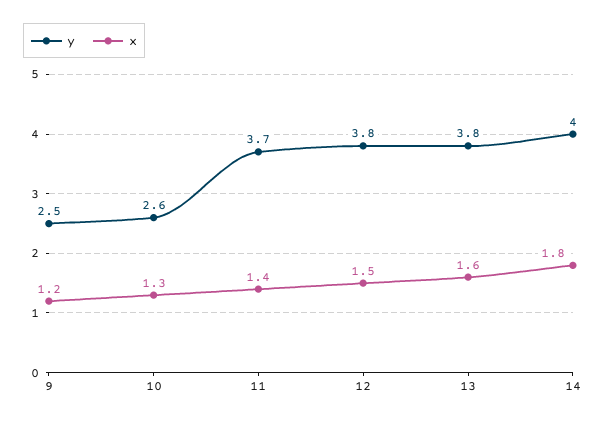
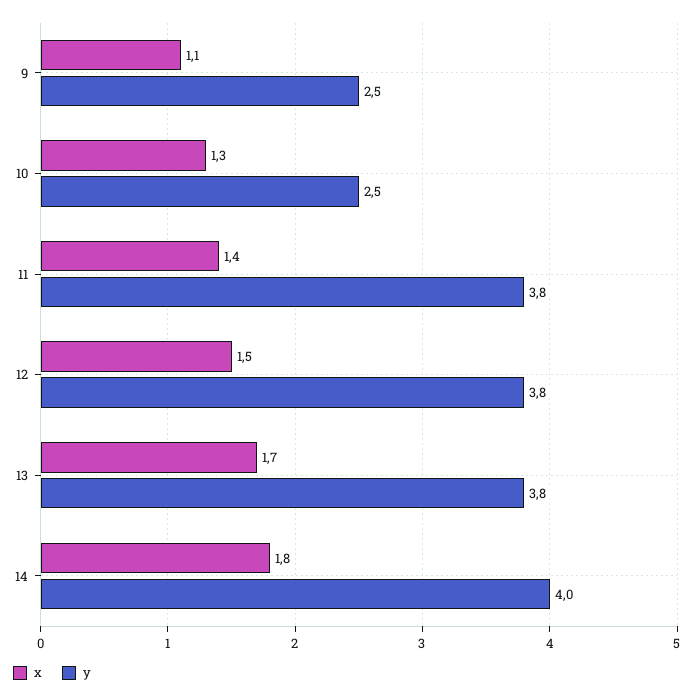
  {
    "y": {
      "9": 2.5,
-     "10": 2.6,
+     "10": 2.5,
-     "11": 3.7,
+     "11": 3.8,
      "12": 3.8,
      "13": 3.8,
      "14": 4
    },
    "x": {
-     "9": 1.2,
+     "9": 1.1,
      "10": 1.3,
      "11": 1.4,
      "12": 1.5,
-     "13": 1.6,
+     "13": 1.7,
      "14": 1.8
    }
  }

